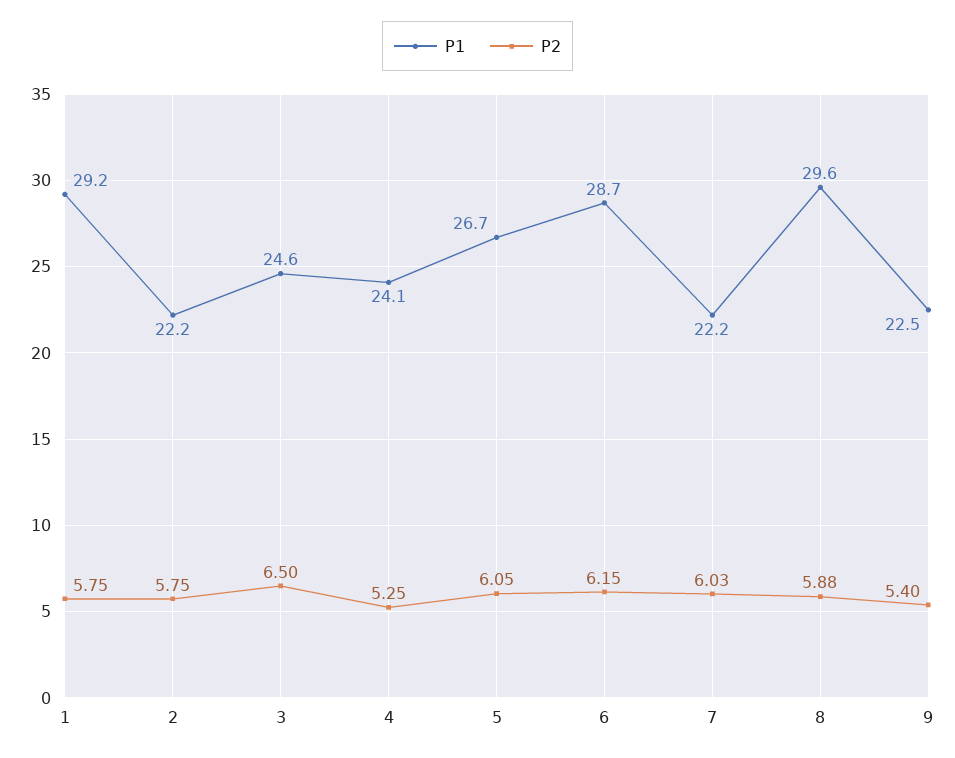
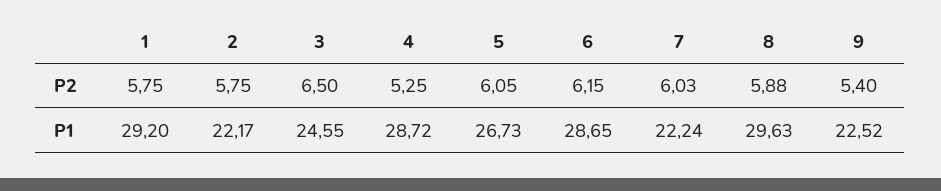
  {
    "P1": {
      "1": 29.2,
      "2": 22.17,
      "3": 24.55,
-     "4": 24.1,
+     "4": 28.72,
      "5": 26.73,
      "6": 28.65,
      "7": 22.24,
      "8": 29.63,
      "9": 22.52
    },
    "P2": {
      "1": 5.75,
      "2": 5.75,
      "3": 6.5,
      "4": 5.25,
      "5": 6.05,
      "6": 6.15,
      "7": 6.03,
      "8": 5.88,
      "9": 5.4
    }
  }

